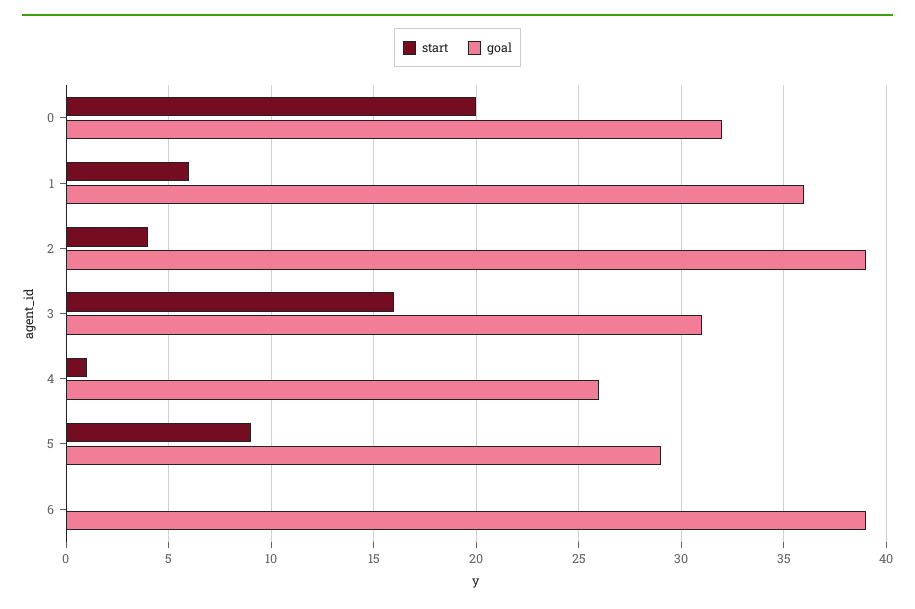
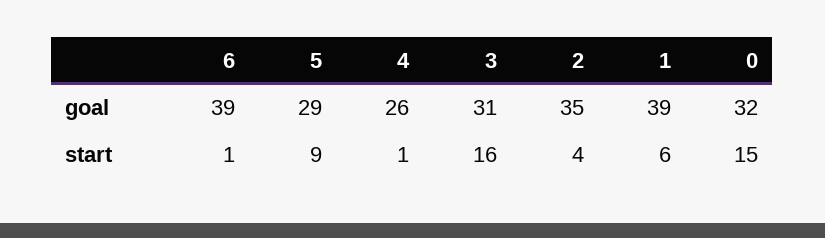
  {
    "start": {
-     "0": 20,
+     "0": 15,
      "1": 6,
      "2": 4,
      "3": 16,
      "4": 1,
      "5": 9,
-     "6": 0
+     "6": 1
    },
    "goal": {
      "0": 32,
-     "1": 36,
+     "1": 39,
-     "2": 39,
+     "2": 35,
      "3": 31,
      "4": 26,
      "5": 29,
      "6": 39
    }
  }

